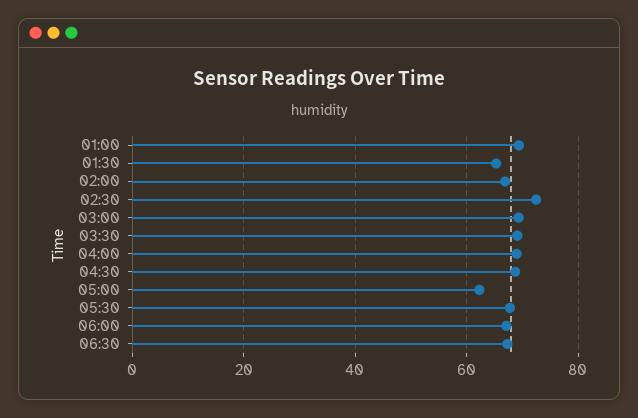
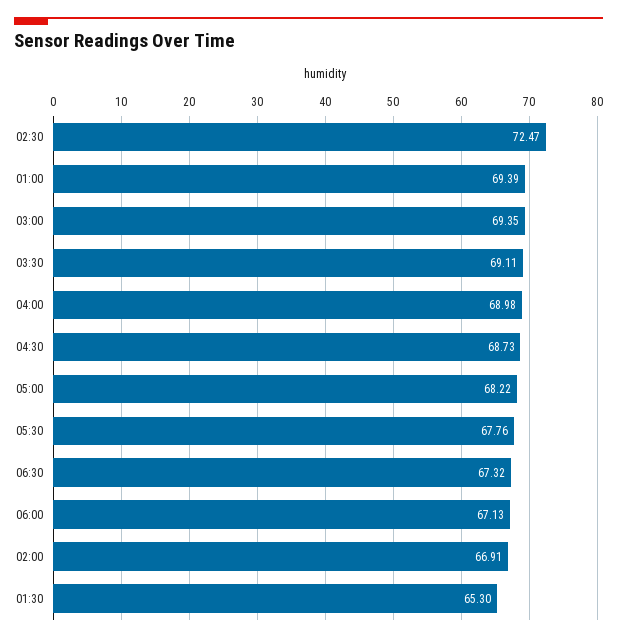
  {
    "01:00": 69.39,
    "01:30": 65.3,
    "02:00": 66.91,
    "02:30": 72.47,
    "03:00": 69.35,
    "03:30": 69.11,
    "04:00": 68.98,
    "04:30": 68.73,
-   "05:00": 62,
+   "05:00": 68.22,
    "05:30": 67.76,
    "06:00": 67.13,
    "06:30": 67.32
  }

